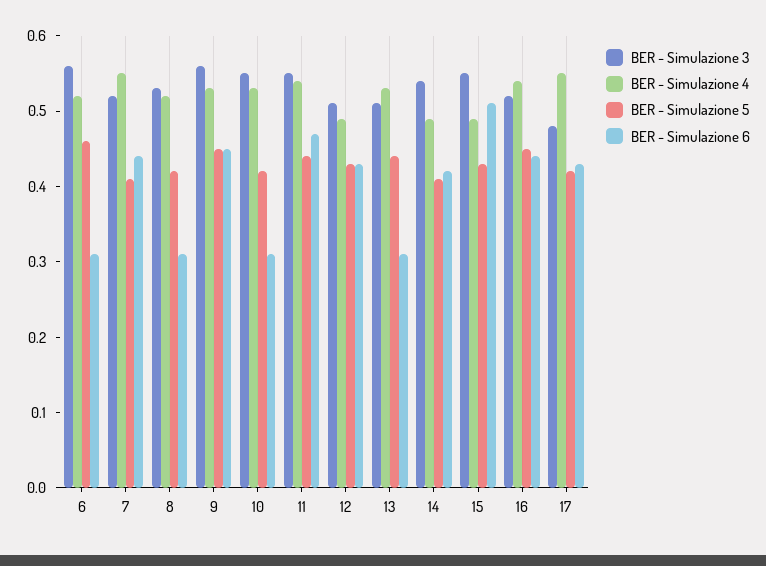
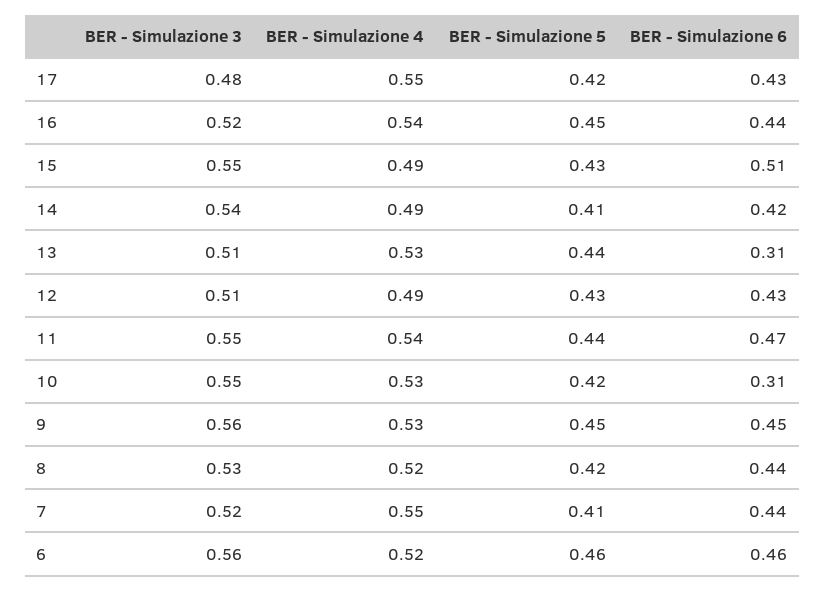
  {
    "BER - Simulazione 3": {
      "6": 0.56,
      "7": 0.52,
      "8": 0.53,
      "9": 0.56,
      "10": 0.55,
      "11": 0.55,
      "12": 0.51,
      "13": 0.51,
      "14": 0.54,
      "15": 0.55,
      "16": 0.52,
      "17": 0.48
    },
    "BER - Simulazione 4": {
      "6": 0.52,
      "7": 0.55,
      "8": 0.52,
      "9": 0.53,
      "10": 0.53,
      "11": 0.54,
      "12": 0.49,
      "13": 0.53,
      "14": 0.49,
      "15": 0.49,
      "16": 0.54,
      "17": 0.55
    },
    "BER - Simulazione 5": {
      "6": 0.46,
      "7": 0.41,
      "8": 0.42,
      "9": 0.45,
      "10": 0.42,
      "11": 0.44,
      "12": 0.43,
      "13": 0.44,
      "14": 0.41,
      "15": 0.43,
      "16": 0.45,
      "17": 0.42
    },
    "BER - Simulazione 6": {
-     "6": 0.3,
+     "6": 0.46,
      "7": 0.44,
-     "8": 0.3,
+     "8": 0.44,
      "9": 0.45,
      "10": 0.31,
      "11": 0.47,
      "12": 0.43,
      "13": 0.31,
      "14": 0.42,
      "15": 0.51,
      "16": 0.44,
      "17": 0.43
    }
  }

